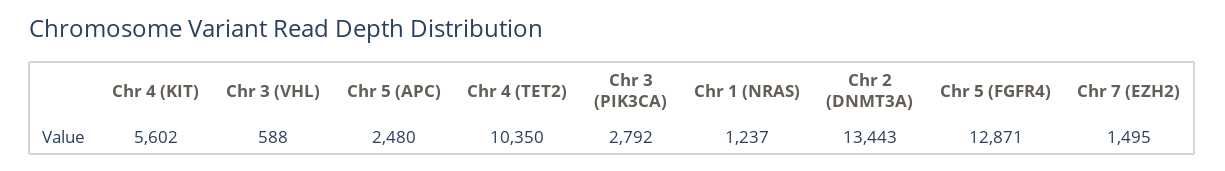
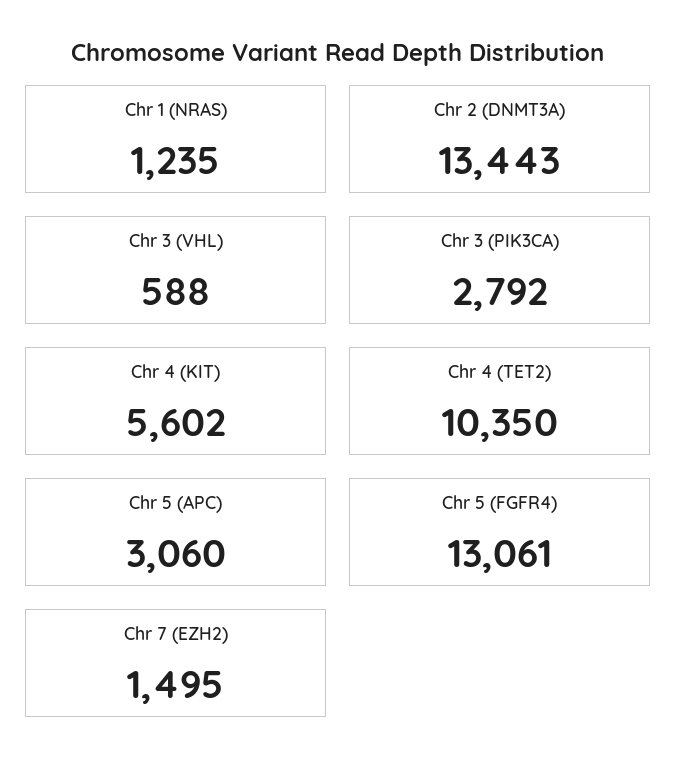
  {
    "Chr 4 (KIT)": 5602,
    "Chr 3 (VHL)": 588,
-   "Chr 5 (APC)": 2480,
+   "Chr 5 (APC)": 3060,
    "Chr 4 (TET2)": 10350,
    "Chr 3 (PIK3CA)": 2792,
-   "Chr 1 (NRAS)": 1237,
+   "Chr 1 (NRAS)": 1235,
    "Chr 2 (DNMT3A)": 13443,
-   "Chr 5 (FGFR4)": 12871,
+   "Chr 5 (FGFR4)": 13061,
    "Chr 7 (EZH2)": 1495
  }

